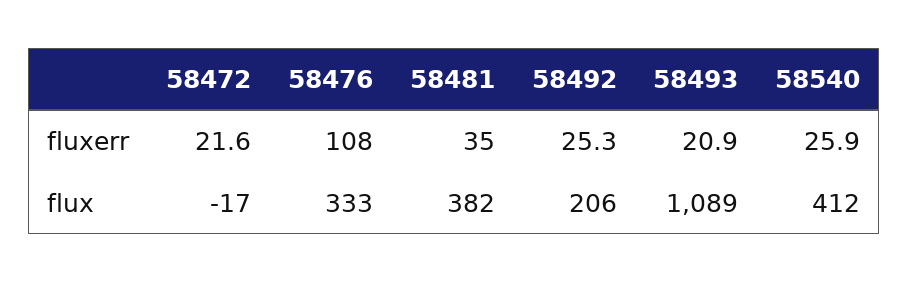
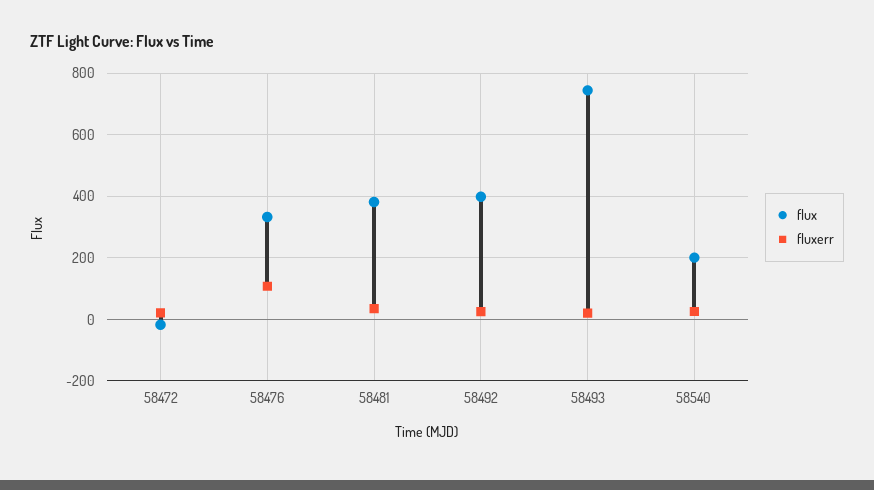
  {
    "fluxerr": {
      "58472": 21.6,
      "58476": 108,
      "58481": 35,
      "58492": 25.3,
      "58493": 20.9,
      "58540": 25.9
    },
    "flux": {
      "58472": -17,
      "58476": 333,
      "58481": 382,
-     "58492": 206,
+     "58492": 400,
-     "58493": 1089,
+     "58493": 740,
-     "58540": 412
+     "58540": 200
    }
  }

